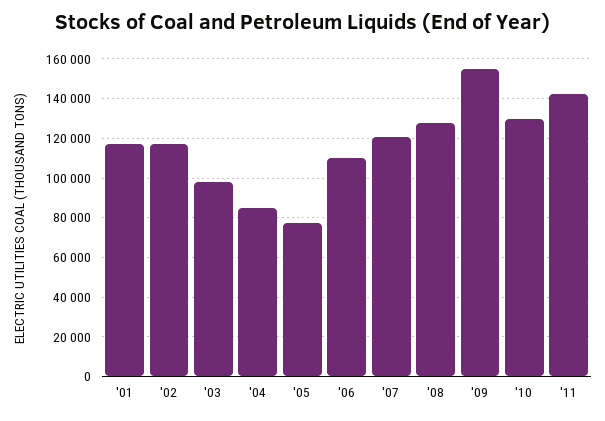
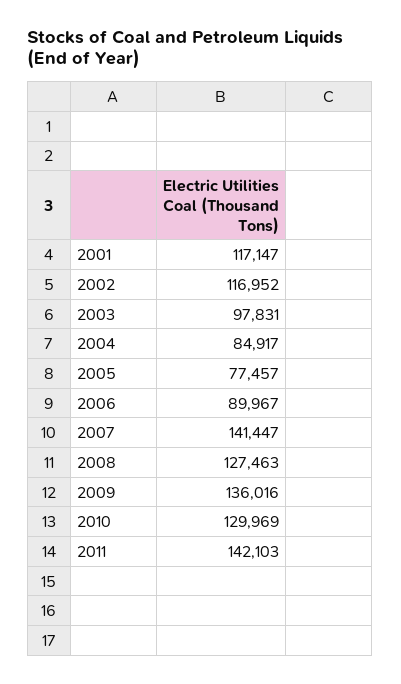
  {
    "'01": 117147,
    "'02": 116952,
    "'03": 97831,
    "'04": 84917,
    "'05": 77457,
-   "'06": 110000,
+   "'06": 89967,
-   "'07": 120000,
+   "'07": 141447,
    "'08": 127463,
-   "'09": 155000,
+   "'09": 136016,
    "'10": 129969,
    "'11": 142103
  }

